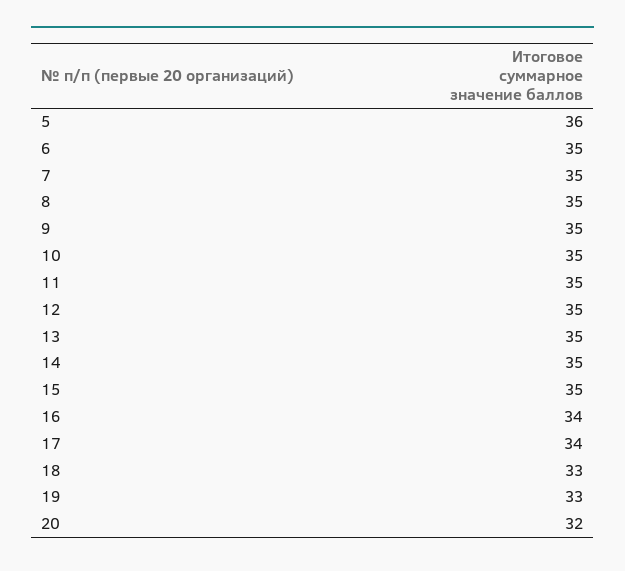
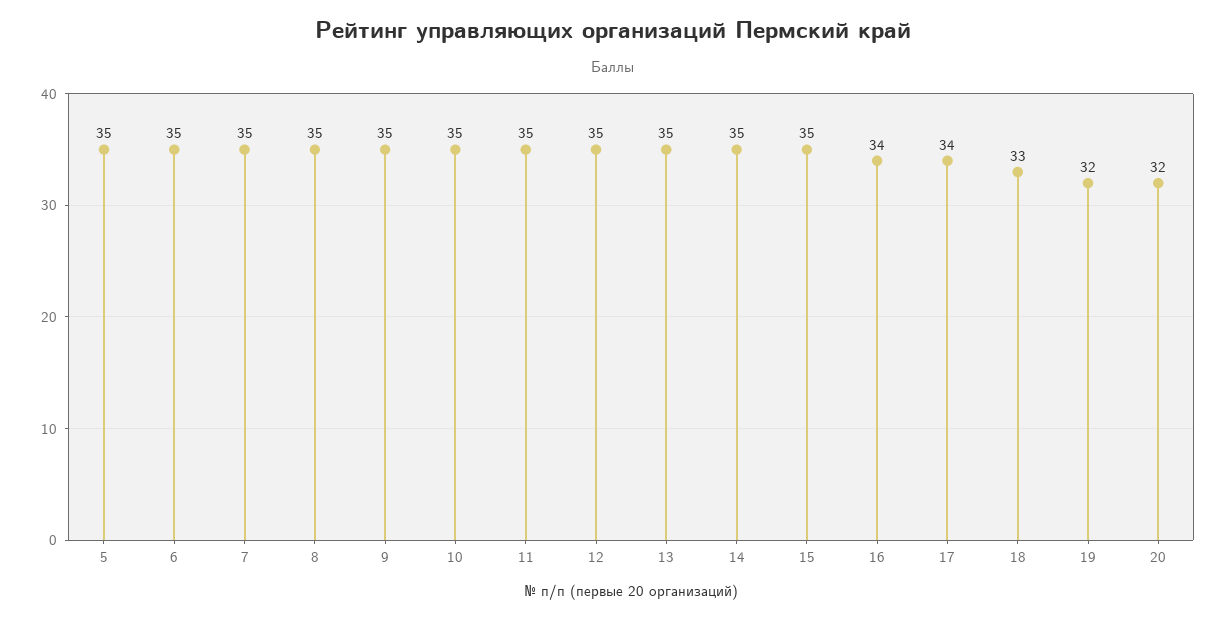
  {
-   "5": 36,
+   "5": 35,
    "6": 35,
    "7": 35,
    "8": 35,
    "9": 35,
    "10": 35,
    "11": 35,
    "12": 35,
    "13": 35,
    "14": 35,
    "15": 35,
    "16": 34,
    "17": 34,
    "18": 33,
-   "19": 33,
+   "19": 32,
    "20": 32
  }

